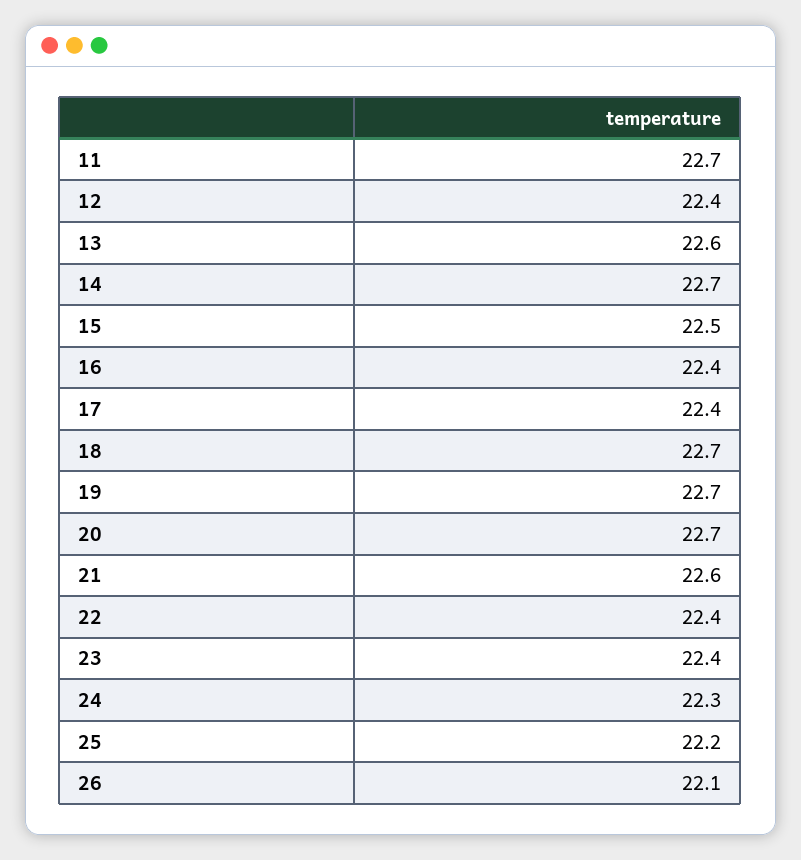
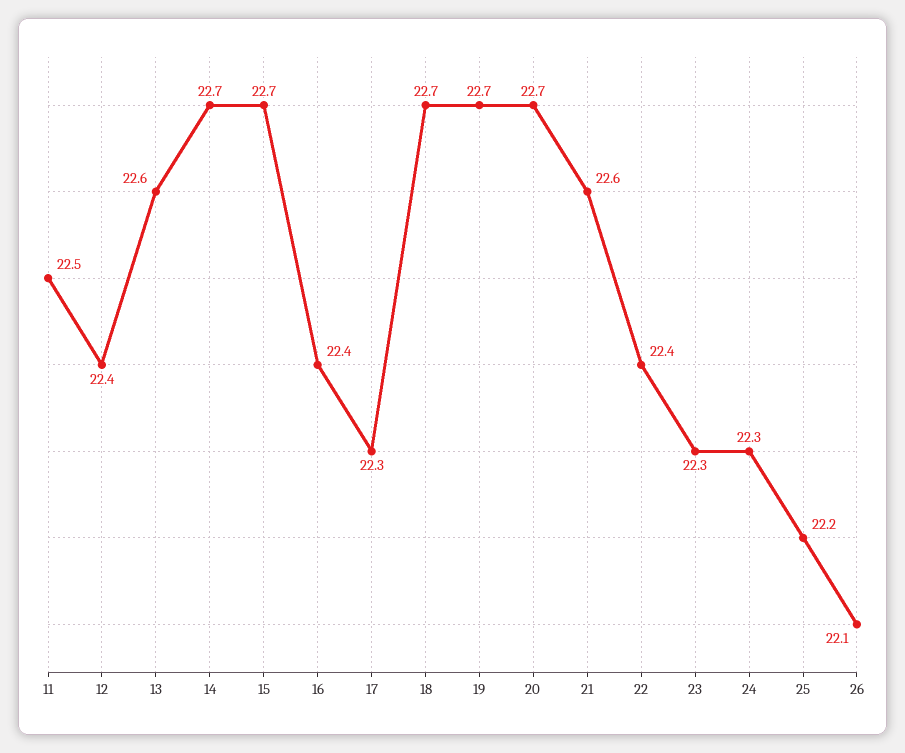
  {
-   "11": 22.7,
+   "11": 22.5,
    "12": 22.4,
    "13": 22.6,
    "14": 22.7,
-   "15": 22.5,
+   "15": 22.7,
    "16": 22.4,
-   "17": 22.4,
+   "17": 22.3,
    "18": 22.7,
    "19": 22.7,
    "20": 22.7,
    "21": 22.6,
    "22": 22.4,
-   "23": 22.4,
+   "23": 22.3,
    "24": 22.3,
    "25": 22.2,
    "26": 22.1
  }

